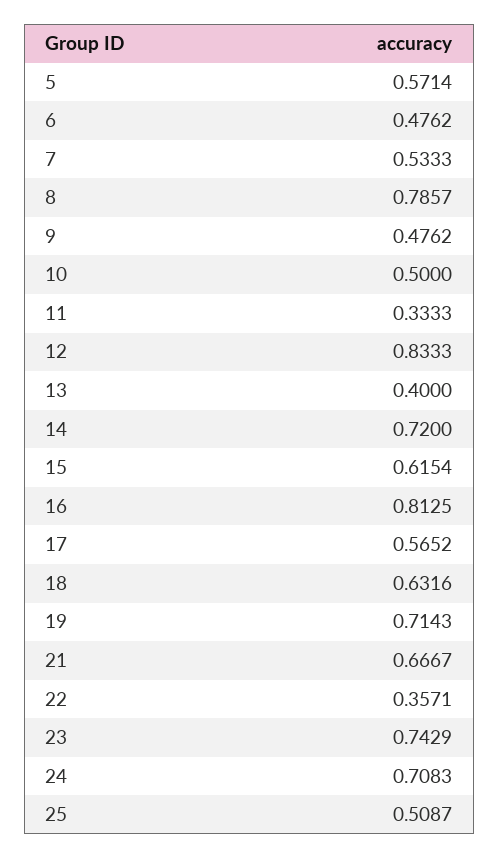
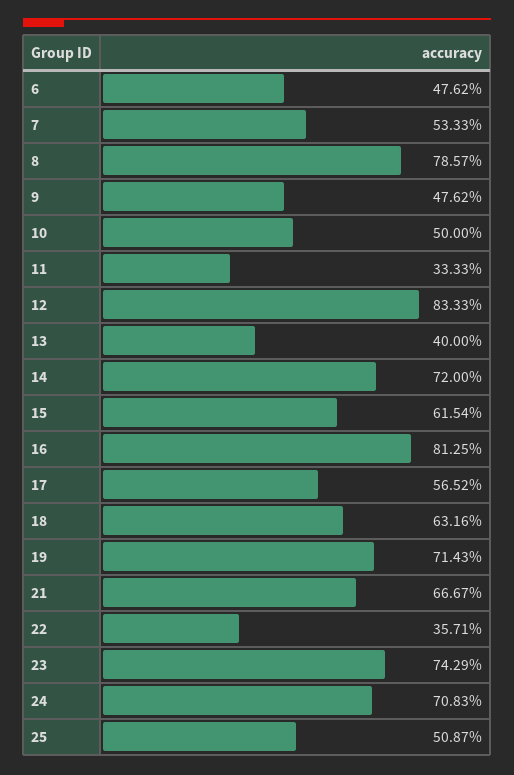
  {
-   "5": 0.5714,
    "6": 0.4762,
    "7": 0.5333,
    "8": 0.7857,
    "9": 0.4762,
    "10": 0.5,
    "11": 0.3333,
    "12": 0.8333,
    "13": 0.4,
    "14": 0.72,
    "15": 0.6154,
    "16": 0.8125,
    "17": 0.5652,
    "18": 0.6316,
    "19": 0.7143,
    "21": 0.6667,
    "22": 0.3571,
    "23": 0.7429,
    "24": 0.7083,
    "25": 0.5087
  }

